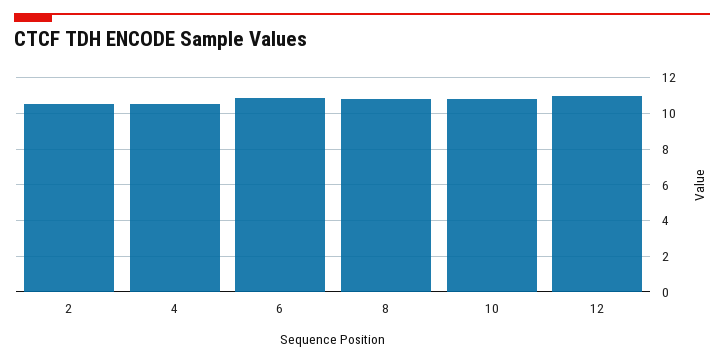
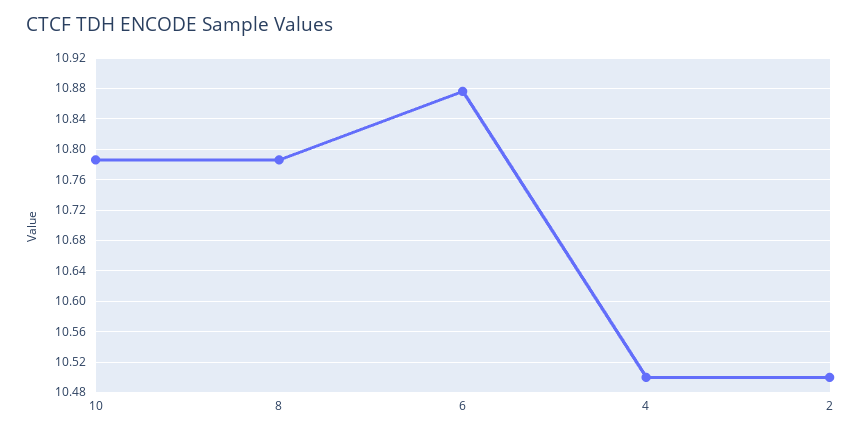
  {
    "2": 10.5,
    "4": 10.5,
    "6": 10.88,
    "8": 10.79,
-   "10": 10.79,
+   "10": 10.79
-   "12": 11
  }

